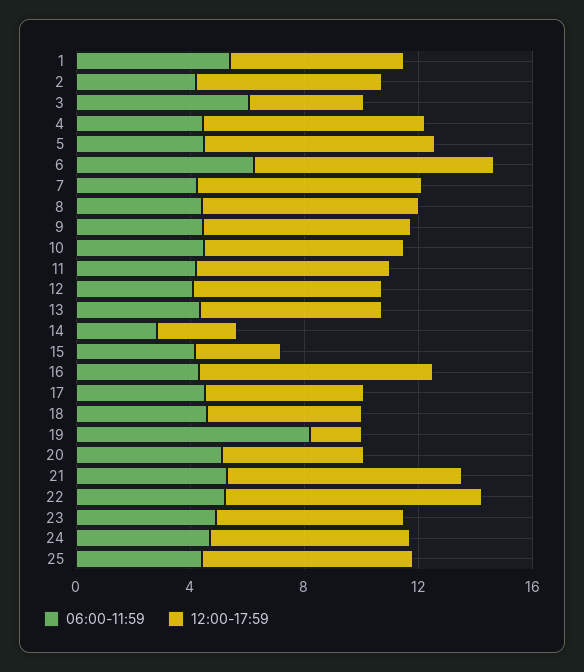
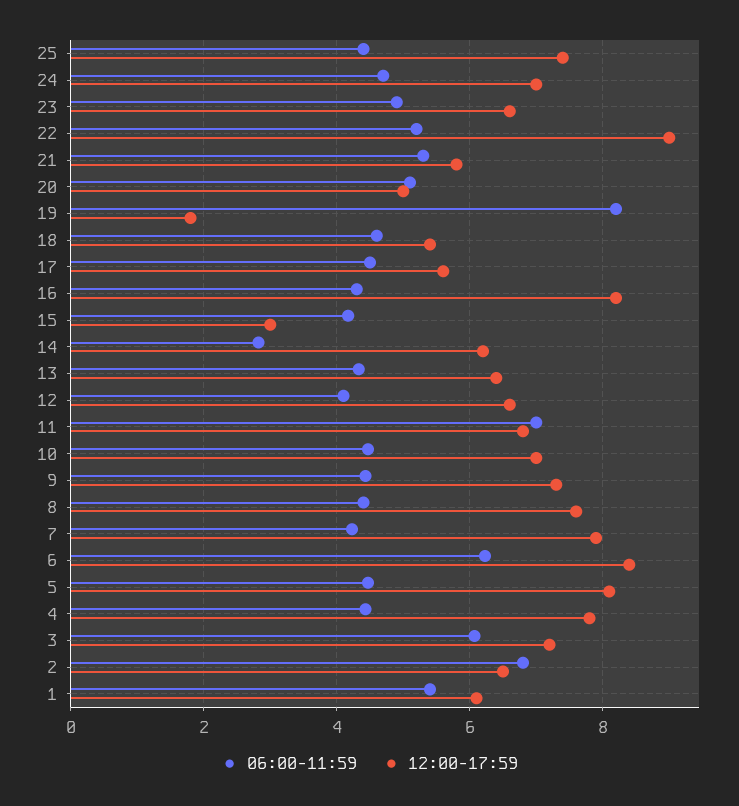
  {
    "06:00-11:59": {
      "1": 5.4,
-     "2": 4,
+     "2": 6.8,
      "3": 6,
      "4": 4.4,
      "5": 4.4,
      "6": 6.2,
      "7": 4.2,
      "8": 4.4,
      "9": 4.4,
      "10": 4.4,
-     "11": 4,
+     "11": 7,
      "12": 4.2,
      "13": 4.4,
      "14": 2.8,
      "15": 4.2,
      "16": 4.4,
      "17": 4.6,
      "18": 4.6,
      "19": 8.2,
      "20": 5.2,
      "21": 5.4,
      "22": 5.2,
      "23": 5,
      "24": 4.8,
      "25": 4.4
    },
    "12:00-17:59": {
      "1": 6.2,
      "2": 6.6,
-     "3": 4,
+     "3": 7.2,
      "4": 7.8,
      "5": 8.2,
      "6": 8.4,
      "7": 8,
      "8": 7.6,
      "9": 7.4,
      "10": 7,
      "11": 6.8,
      "12": 6.6,
      "13": 6.4,
-     "14": 3,
+     "14": 6.2,
      "15": 3,
      "16": 8.2,
      "17": 5.6,
      "18": 5.4,
      "19": 1.8,
      "20": 5,
-     "21": 8,
+     "21": 5.8,
      "22": 9,
      "23": 6.6,
      "24": 7,
      "25": 7.4
    }
  }

